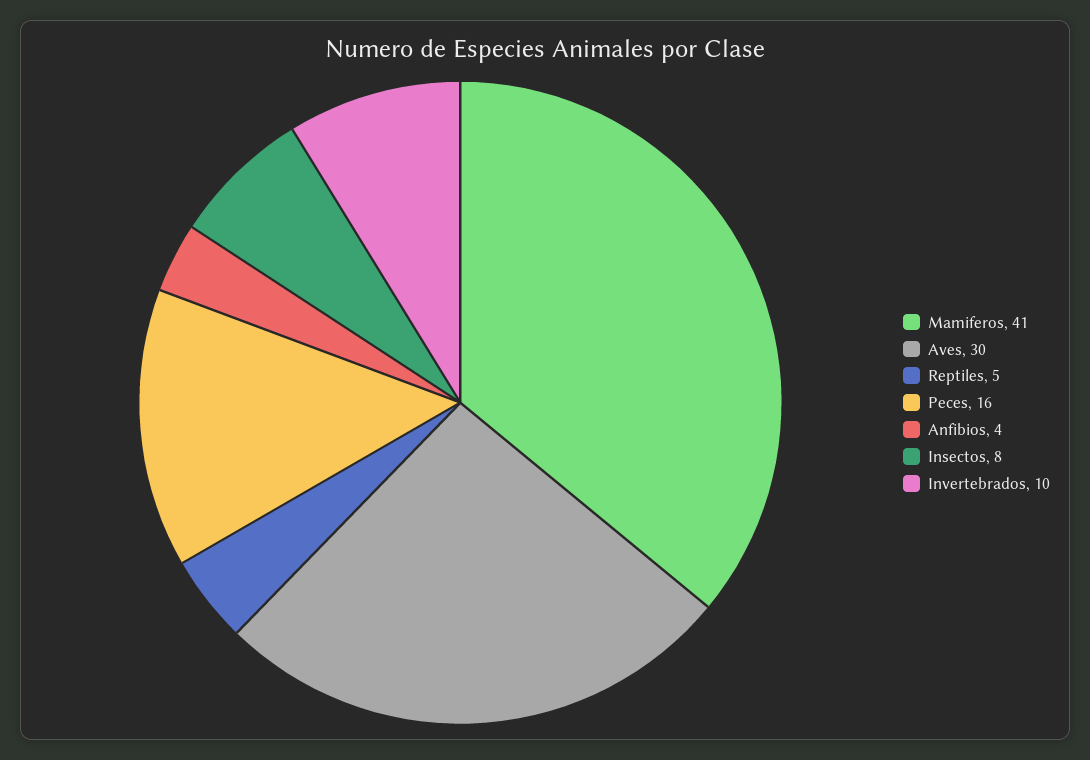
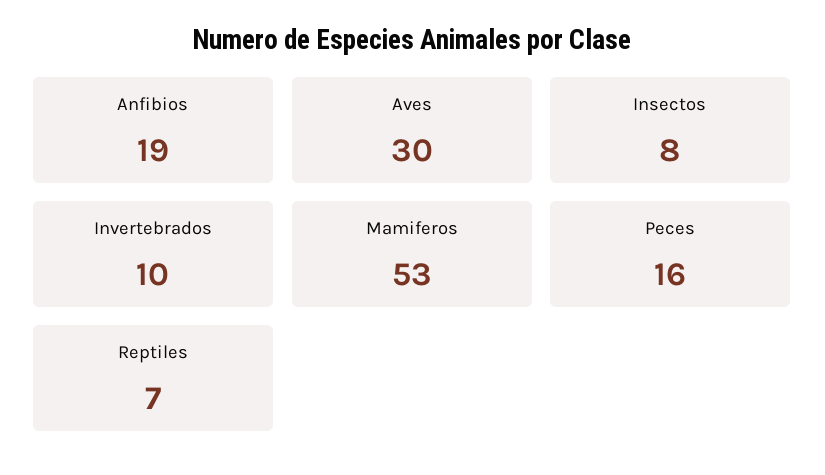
  {
-   "Mamiferos": 41,
+   "Mamiferos": 53,
    "Aves": 30,
-   "Reptiles": 5,
+   "Reptiles": 7,
    "Peces": 16,
-   "Anfibios": 4,
+   "Anfibios": 19,
    "Insectos": 8,
    "Invertebrados": 10
  }

